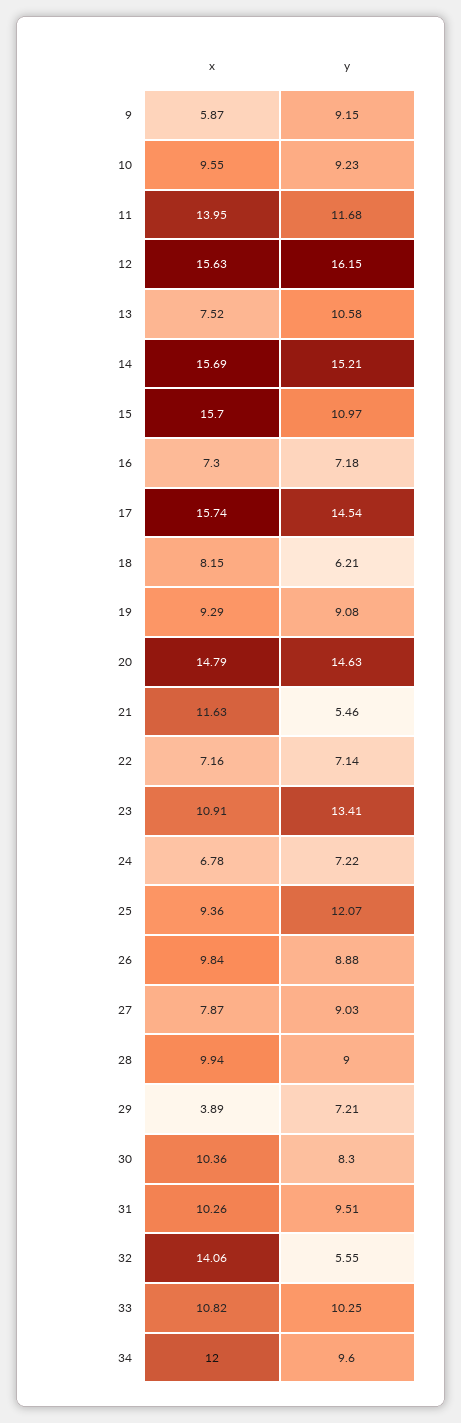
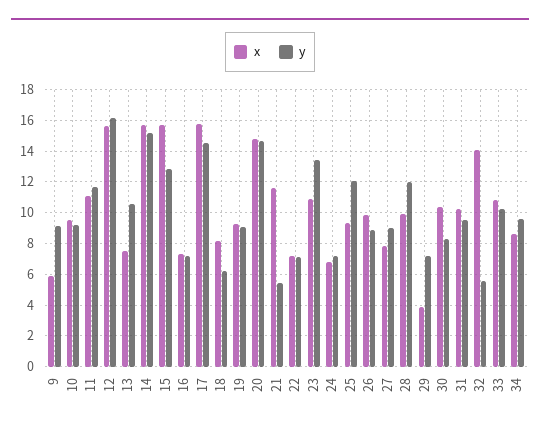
  {
    "x": {
      "9": 5.87,
      "10": 9.55,
-     "11": 13.95,
+     "11": 11,
      "12": 15.63,
      "13": 7.52,
      "14": 15.69,
      "15": 15.7,
      "16": 7.3,
      "17": 15.74,
      "18": 8.15,
      "19": 9.29,
      "20": 14.79,
      "21": 11.63,
      "22": 7.16,
      "23": 10.91,
      "24": 6.78,
      "25": 9.36,
      "26": 9.84,
      "27": 7.87,
      "28": 9.94,
      "29": 3.89,
      "30": 10.36,
      "31": 10.26,
      "32": 14.06,
      "33": 10.82,
-     "34": 12
+     "34": 8.5
    },
    "y": {
      "9": 9.15,
      "10": 9.23,
      "11": 11.68,
      "12": 16.15,
      "13": 10.58,
      "14": 15.21,
-     "15": 10.97,
+     "15": 13,
      "16": 7.18,
      "17": 14.54,
      "18": 6.21,
      "19": 9.08,
      "20": 14.63,
      "21": 5.46,
      "22": 7.14,
      "23": 13.41,
      "24": 7.22,
      "25": 12.07,
      "26": 8.88,
      "27": 9.03,
-     "28": 9,
+     "28": 12,
      "29": 7.21,
      "30": 8.3,
      "31": 9.51,
      "32": 5.55,
      "33": 10.25,
      "34": 9.6
    }
  }

